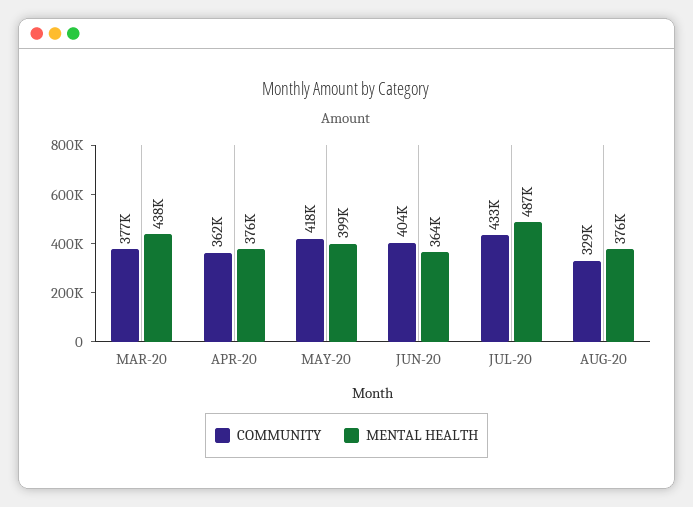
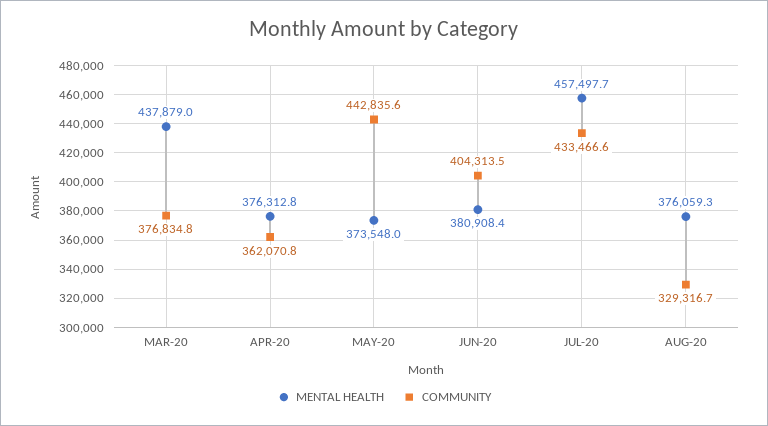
  {
    "COMMUNITY": {
      "MAR-20": 376834.8,
      "APR-20": 362070.8,
-     "MAY-20": 418000,
+     "MAY-20": 442835.6,
      "JUN-20": 404313.5,
      "JUL-20": 433466.6,
      "AUG-20": 329316.7
    },
    "MENTAL HEALTH": {
      "MAR-20": 437879,
      "APR-20": 376312.8,
-     "MAY-20": 399000,
+     "MAY-20": 373548,
-     "JUN-20": 364000,
+     "JUN-20": 380908.4,
-     "JUL-20": 487000,
+     "JUL-20": 457497.7,
      "AUG-20": 376059.3
    }
  }

